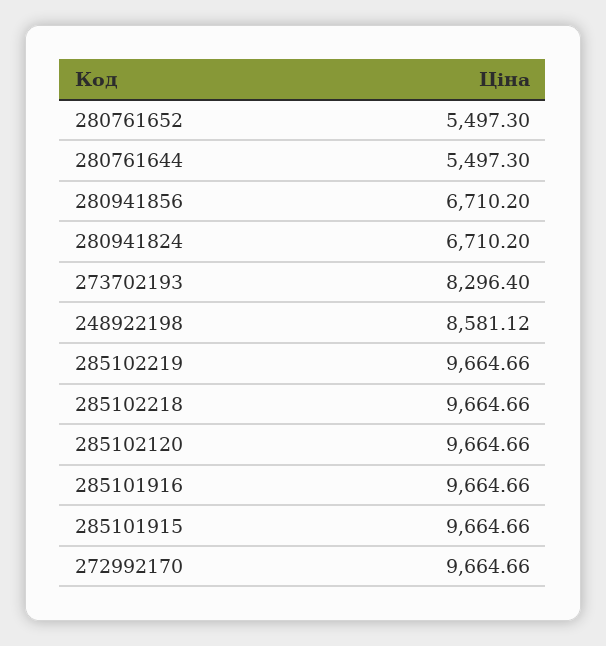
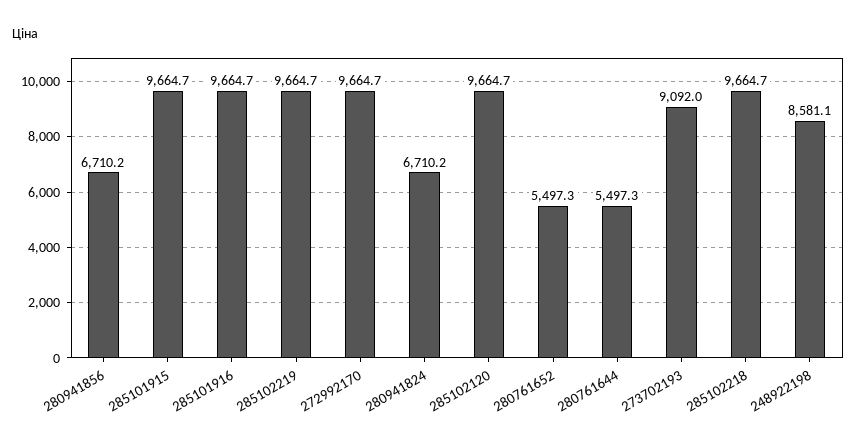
  {
    "280761652": 5497.3,
    "280761644": 5497.3,
    "280941856": 6710.2,
    "280941824": 6710.2,
-   "273702193": 8296.4,
+   "273702193": 9092,
    "248922198": 8581.12,
    "285102219": 9664.66,
    "285102218": 9664.66,
    "285102120": 9664.66,
    "285101916": 9664.66,
    "285101915": 9664.66,
    "272992170": 9664.66
  }

